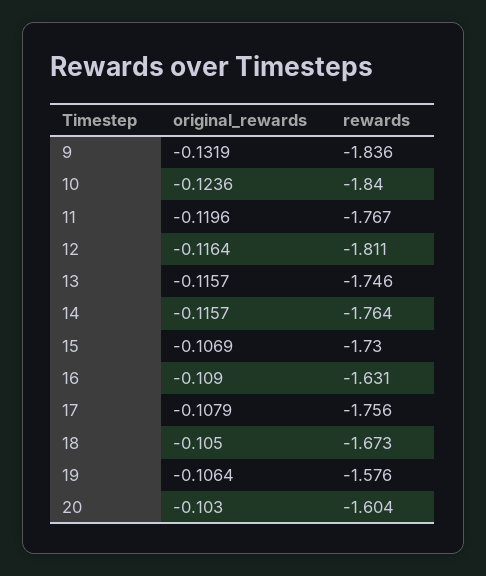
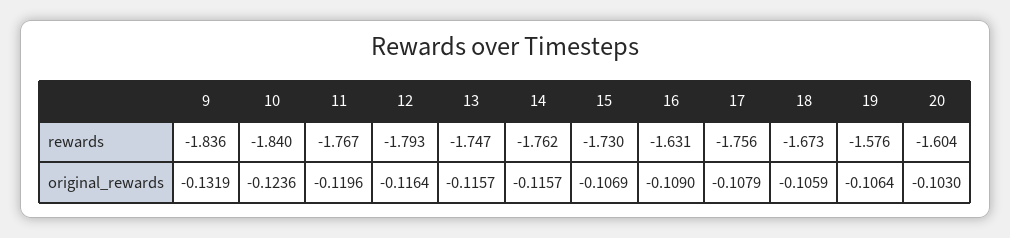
  {
    "original_rewards": {
      "9": -0.1319,
      "10": -0.1236,
      "11": -0.1196,
      "12": -0.1164,
      "13": -0.1157,
      "14": -0.1157,
      "15": -0.1069,
      "16": -0.109,
      "17": -0.1079,
-     "18": -0.105,
+     "18": -0.1059,
      "19": -0.1064,
      "20": -0.103
    },
    "rewards": {
      "9": -1.836,
      "10": -1.84,
      "11": -1.767,
-     "12": -1.811,
+     "12": -1.793,
-     "13": -1.746,
+     "13": -1.747,
-     "14": -1.764,
+     "14": -1.762,
      "15": -1.73,
      "16": -1.631,
      "17": -1.756,
      "18": -1.673,
      "19": -1.576,
      "20": -1.604
    }
  }

